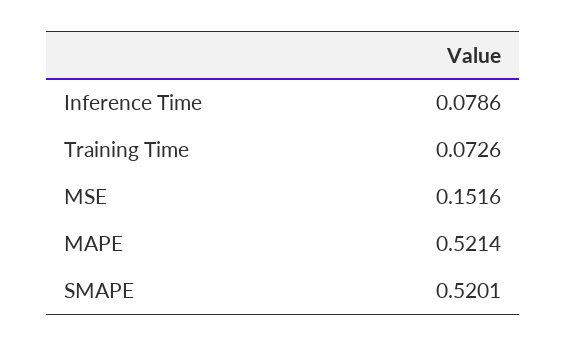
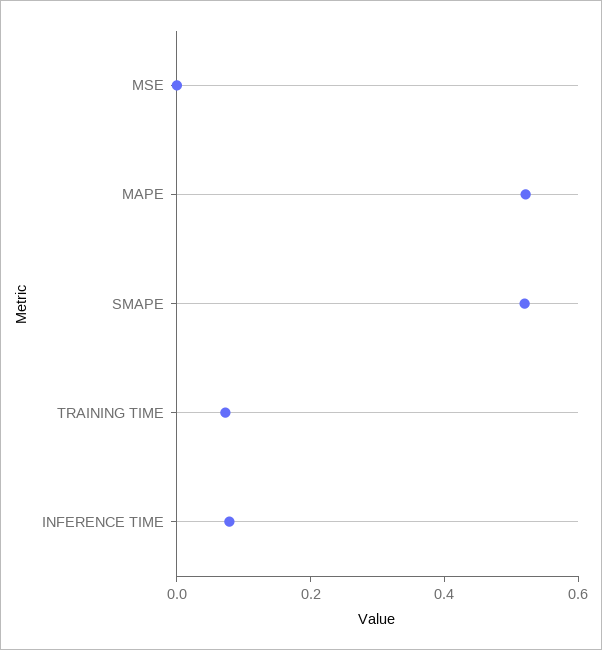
  {
    "Inference Time": 0.0786,
    "Training Time": 0.0726,
-   "MSE": 0.1516,
+   "MSE": 0,
    "MAPE": 0.5214,
    "SMAPE": 0.5201
  }

